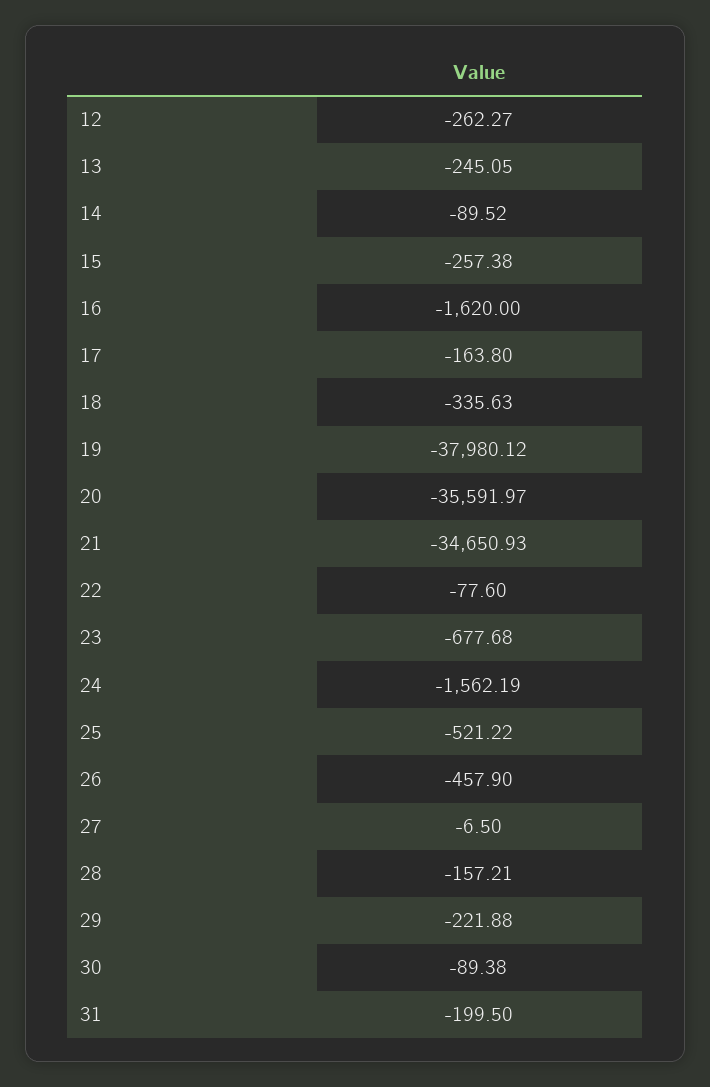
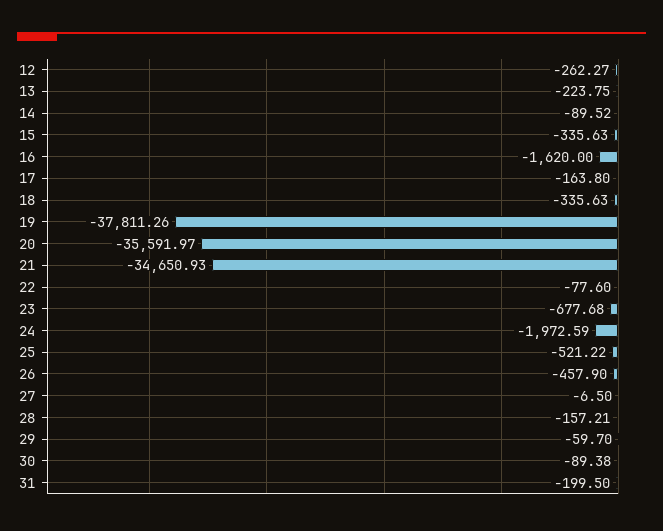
  {
    "12": -262.27,
-   "13": -245.05,
+   "13": -223.75,
    "14": -89.52,
-   "15": -257.38,
+   "15": -335.63,
    "16": -1620,
    "17": -163.8,
    "18": -335.63,
-   "19": -37980.12,
+   "19": -37811.26,
    "20": -35591.97,
    "21": -34650.93,
    "22": -77.6,
    "23": -677.68,
-   "24": -1562.19,
+   "24": -1972.59,
    "25": -521.22,
    "26": -457.9,
    "27": -6.5,
    "28": -157.21,
-   "29": -221.88,
+   "29": -59.7,
    "30": -89.38,
    "31": -199.5
  }

